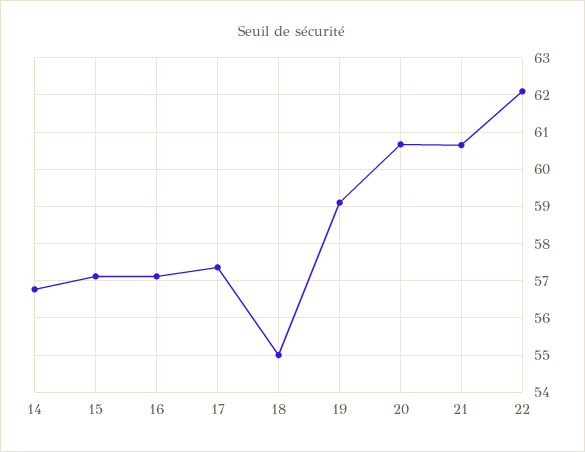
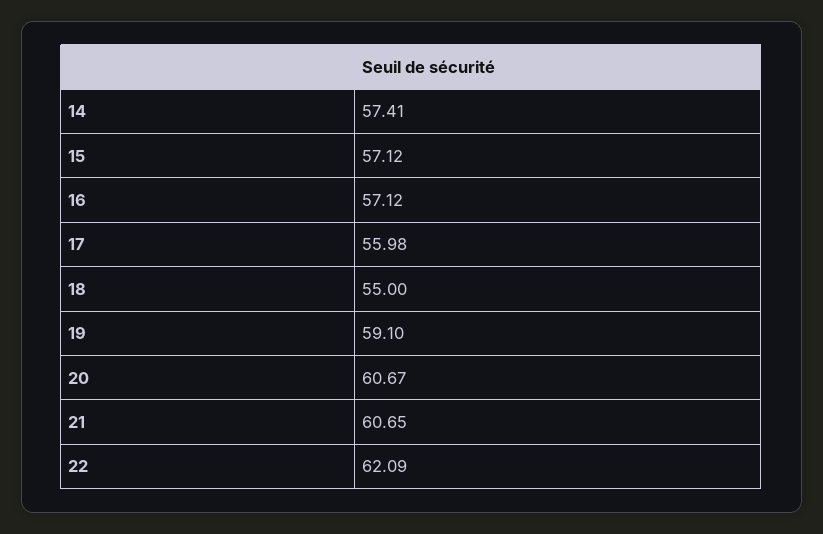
  {
-   "14": 56.8,
+   "14": 57.41,
    "15": 57.12,
    "16": 57.12,
-   "17": 57.4,
+   "17": 55.98,
    "18": 55,
    "19": 59.1,
    "20": 60.67,
    "21": 60.65,
    "22": 62.09
  }

